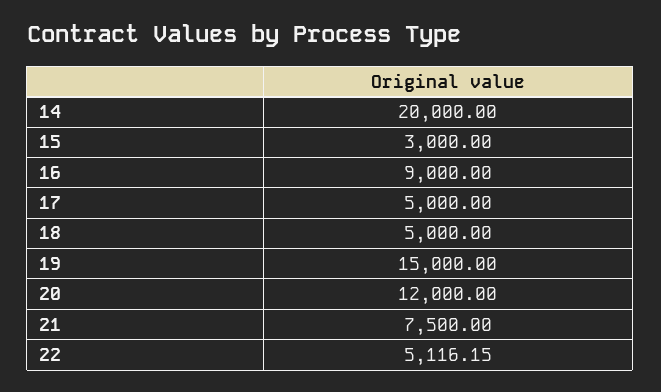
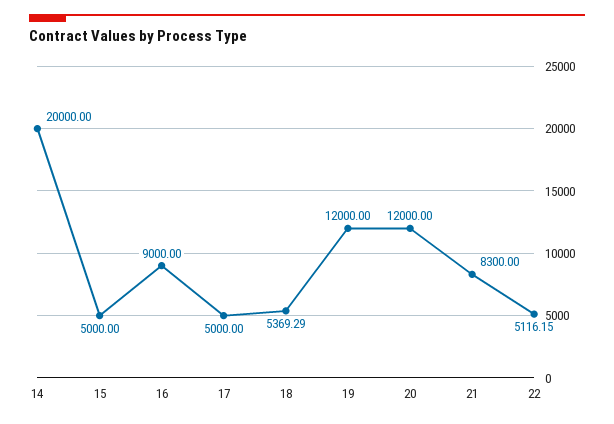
  {
    "14": 20000,
-   "15": 3000,
+   "15": 5000,
    "16": 9000,
    "17": 5000,
-   "18": 5000,
+   "18": 5369.29,
-   "19": 15000,
+   "19": 12000,
    "20": 12000,
-   "21": 7500,
+   "21": 8300,
    "22": 5116.15
  }

